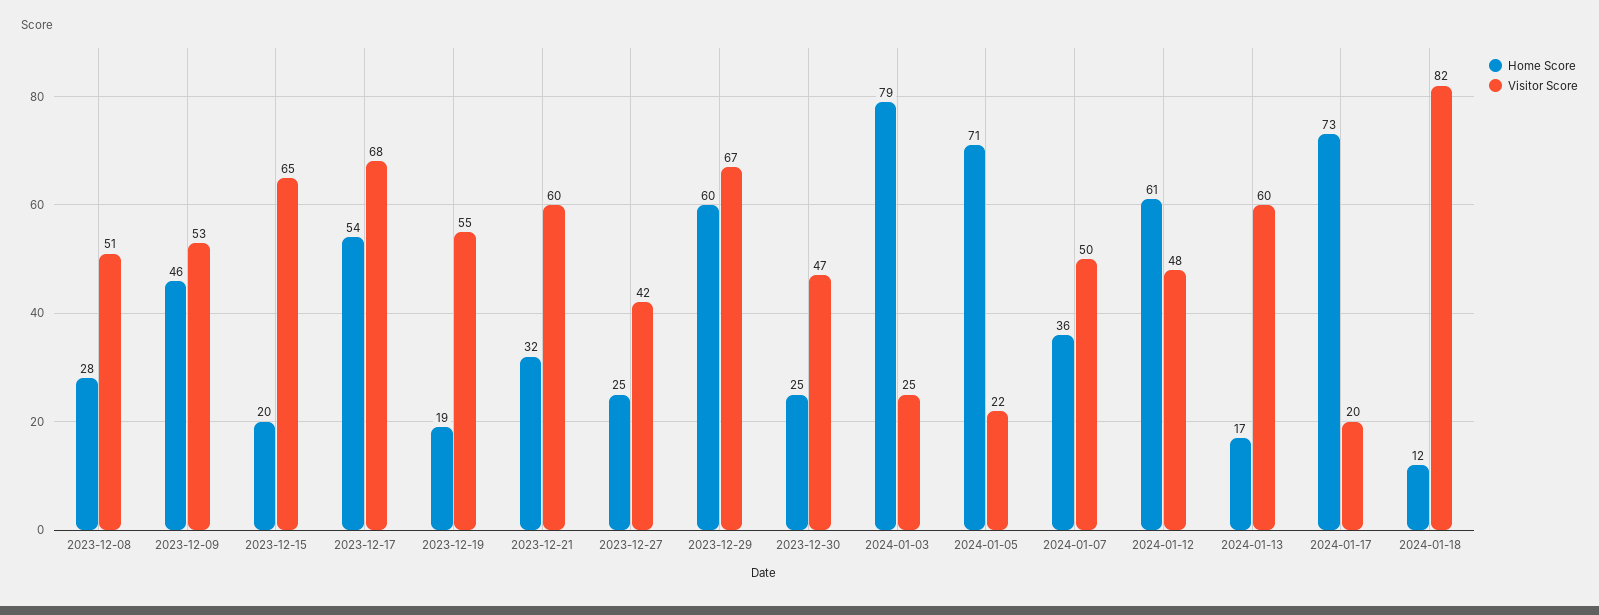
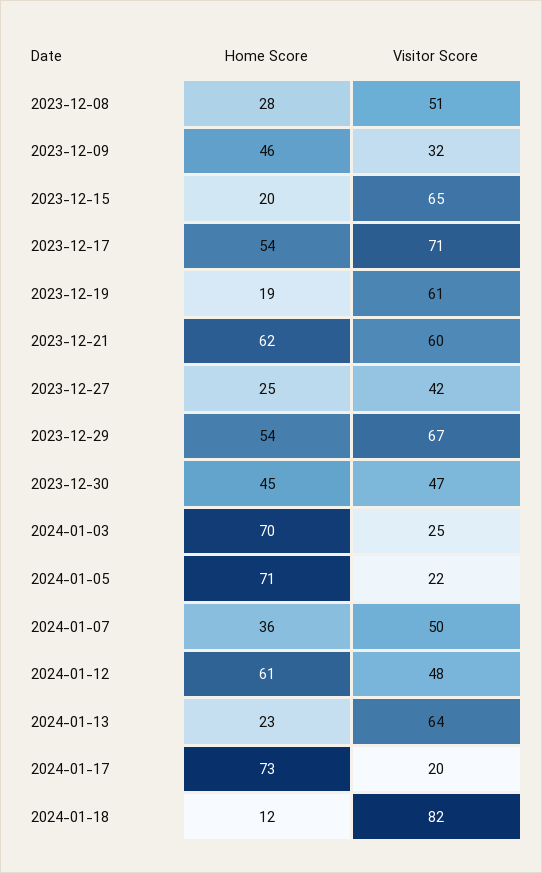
  {
    "Home Score": {
      "2023-12-08": 28,
      "2023-12-09": 46,
      "2023-12-15": 20,
      "2023-12-17": 54,
      "2023-12-19": 19,
-     "2023-12-21": 32,
+     "2023-12-21": 62,
      "2023-12-27": 25,
-     "2023-12-29": 60,
+     "2023-12-29": 54,
-     "2023-12-30": 25,
+     "2023-12-30": 45,
-     "2024-01-03": 79,
+     "2024-01-03": 70,
      "2024-01-05": 71,
      "2024-01-07": 36,
      "2024-01-12": 61,
-     "2024-01-13": 17,
+     "2024-01-13": 23,
      "2024-01-17": 73,
      "2024-01-18": 12
    },
    "Visitor Score": {
      "2023-12-08": 51,
-     "2023-12-09": 53,
+     "2023-12-09": 32,
      "2023-12-15": 65,
-     "2023-12-17": 68,
+     "2023-12-17": 71,
-     "2023-12-19": 55,
+     "2023-12-19": 61,
      "2023-12-21": 60,
      "2023-12-27": 42,
      "2023-12-29": 67,
      "2023-12-30": 47,
      "2024-01-03": 25,
      "2024-01-05": 22,
      "2024-01-07": 50,
      "2024-01-12": 48,
-     "2024-01-13": 60,
+     "2024-01-13": 64,
      "2024-01-17": 20,
      "2024-01-18": 82
    }
  }

